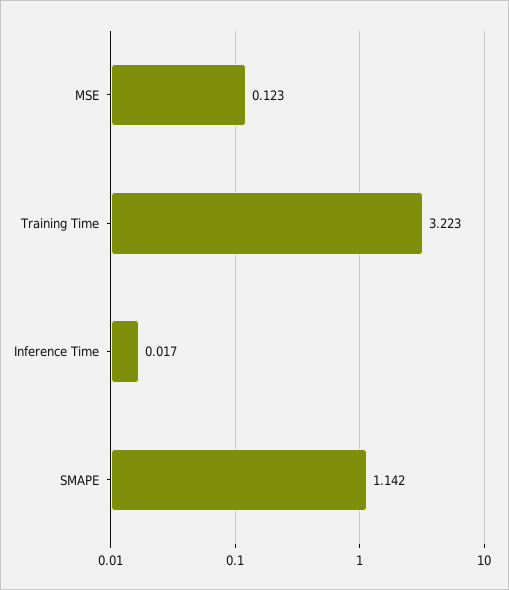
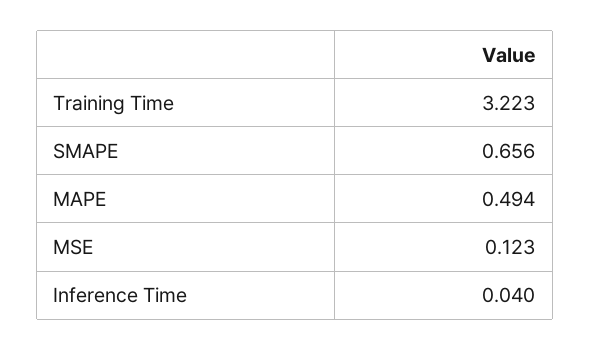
  {
    "MSE": 0.123,
    "Training Time": 3.223,
-   "Inference Time": 0.017,
+   "Inference Time": 0.04,
-   "SMAPE": 1.142
+   "SMAPE": 0.656,
+   "MAPE": 0.494
  }

